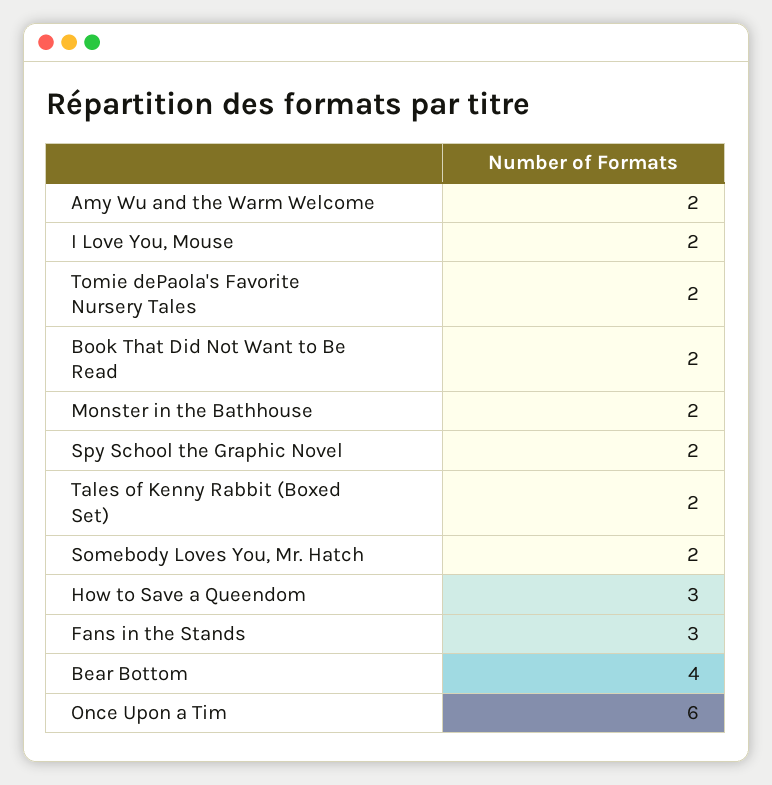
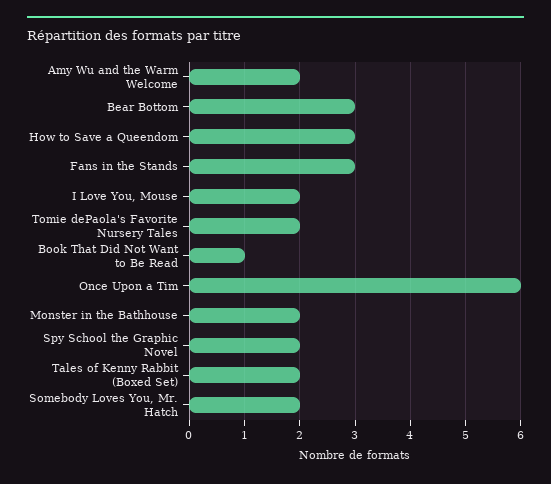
  {
    "Amy Wu and the Warm Welcome": 2,
    "I Love You, Mouse": 2,
    "Tomie dePaola's Favorite Nursery Tales": 2,
-   "Book That Did Not Want to Be Read": 2,
+   "Book That Did Not Want to Be Read": 1,
    "Monster in the Bathhouse": 2,
    "Spy School the Graphic Novel": 2,
    "Tales of Kenny Rabbit (Boxed Set)": 2,
    "Somebody Loves You, Mr. Hatch": 2,
    "How to Save a Queendom": 3,
    "Fans in the Stands": 3,
-   "Bear Bottom": 4,
+   "Bear Bottom": 3,
    "Once Upon a Tim": 6
  }

